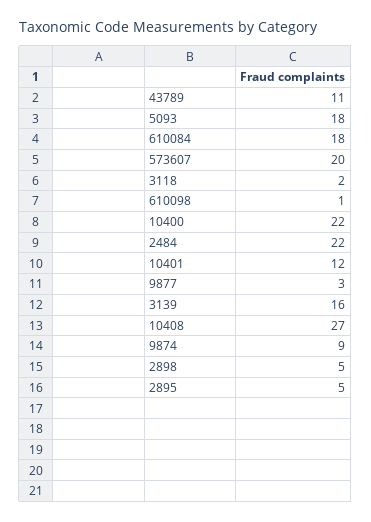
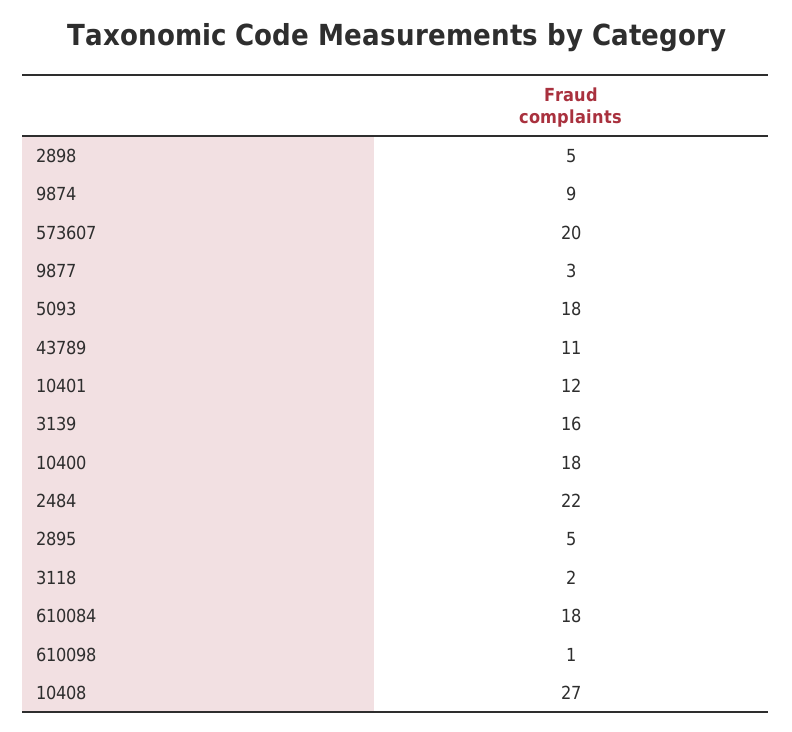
  {
    "43789": 11,
    "5093": 18,
    "610084": 18,
    "573607": 20,
    "3118": 2,
    "610098": 1,
-   "10400": 22,
+   "10400": 18,
    "2484": 22,
    "10401": 12,
    "9877": 3,
    "3139": 16,
    "10408": 27,
    "9874": 9,
    "2898": 5,
    "2895": 5
  }

